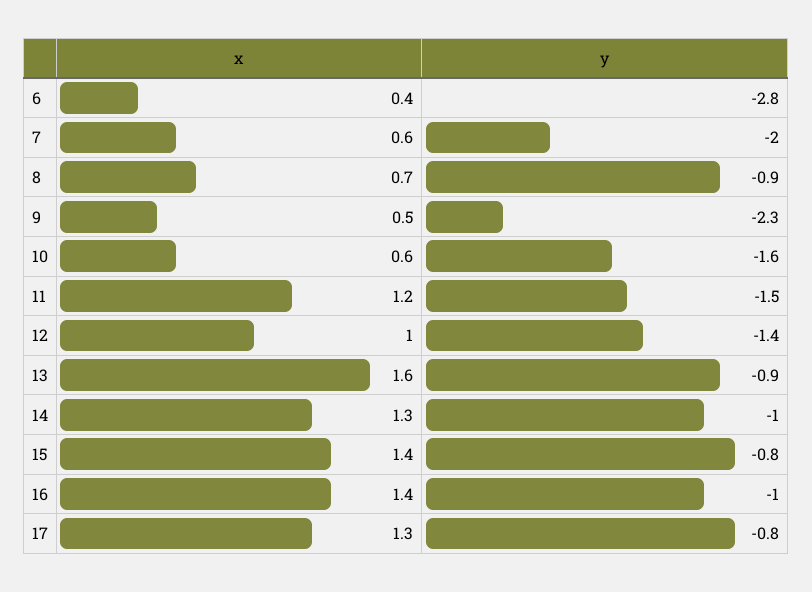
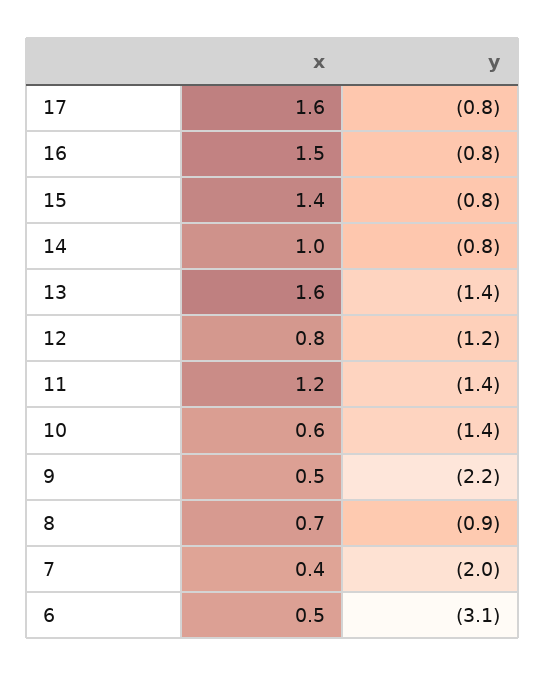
  {
    "x": {
-     "6": 0.4,
+     "6": 0.5,
-     "7": 0.6,
+     "7": 0.4,
      "8": 0.7,
      "9": 0.5,
      "10": 0.6,
      "11": 1.2,
-     "12": 1,
+     "12": 0.8,
      "13": 1.6,
-     "14": 1.3,
+     "14": 1,
      "15": 1.4,
-     "16": 1.4,
+     "16": 1.5,
-     "17": 1.3
+     "17": 1.6
    },
    "y": {
-     "6": -2.8,
+     "6": -3.1,
      "7": -2,
      "8": -0.9,
-     "9": -2.3,
+     "9": -2.2,
-     "10": -1.6,
+     "10": -1.4,
-     "11": -1.5,
+     "11": -1.4,
-     "12": -1.4,
+     "12": -1.2,
-     "13": -0.9,
+     "13": -1.4,
-     "14": -1,
+     "14": -0.8,
      "15": -0.8,
-     "16": -1,
+     "16": -0.8,
      "17": -0.8
    }
  }

